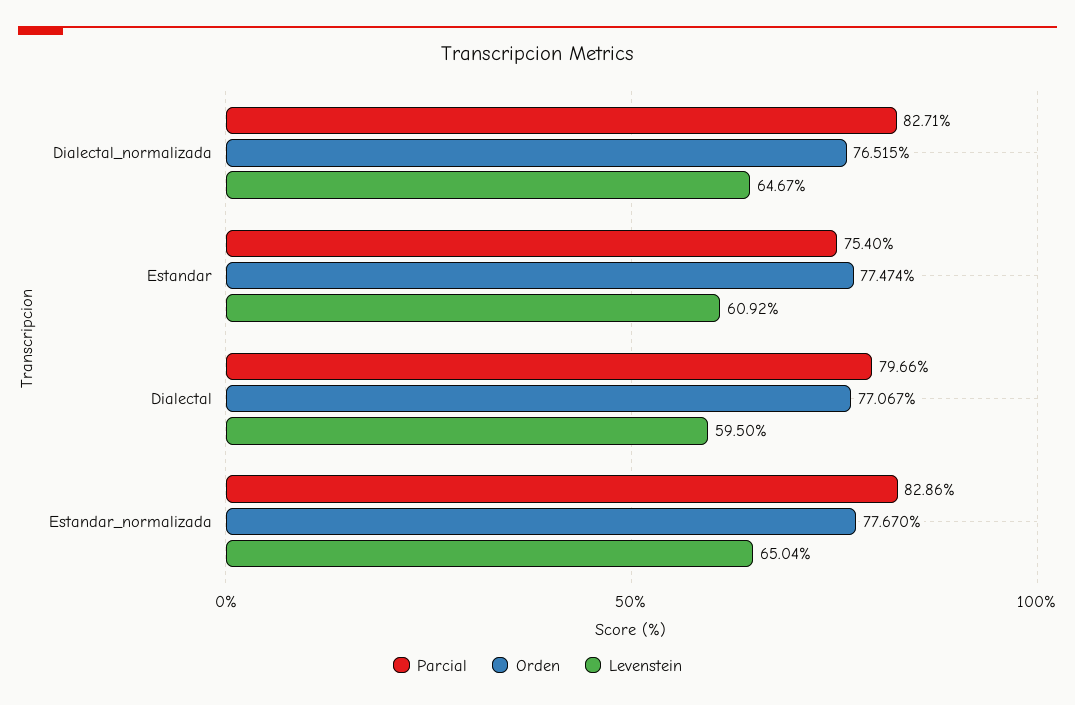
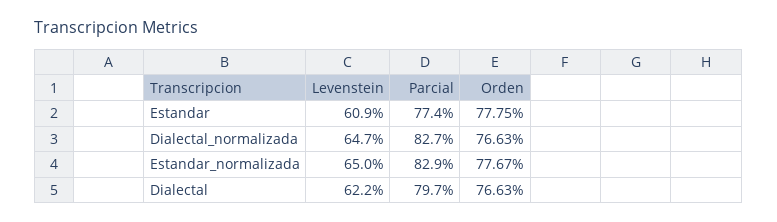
  {
    "Parcial": {
      "Dialectal_normalizada": 82.71,
-     "Estandar": 75.4,
+     "Estandar": 77.4,
      "Dialectal": 79.66,
      "Estandar_normalizada": 82.86
    },
    "Orden": {
-     "Dialectal_normalizada": 76.515,
+     "Dialectal_normalizada": 76.63,
-     "Estandar": 77.474,
+     "Estandar": 77.75,
-     "Dialectal": 77.067,
+     "Dialectal": 76.63,
      "Estandar_normalizada": 77.67
    },
    "Levenstein": {
      "Dialectal_normalizada": 64.67,
      "Estandar": 60.92,
-     "Dialectal": 59.5,
+     "Dialectal": 62.2,
      "Estandar_normalizada": 65.04
    }
  }

